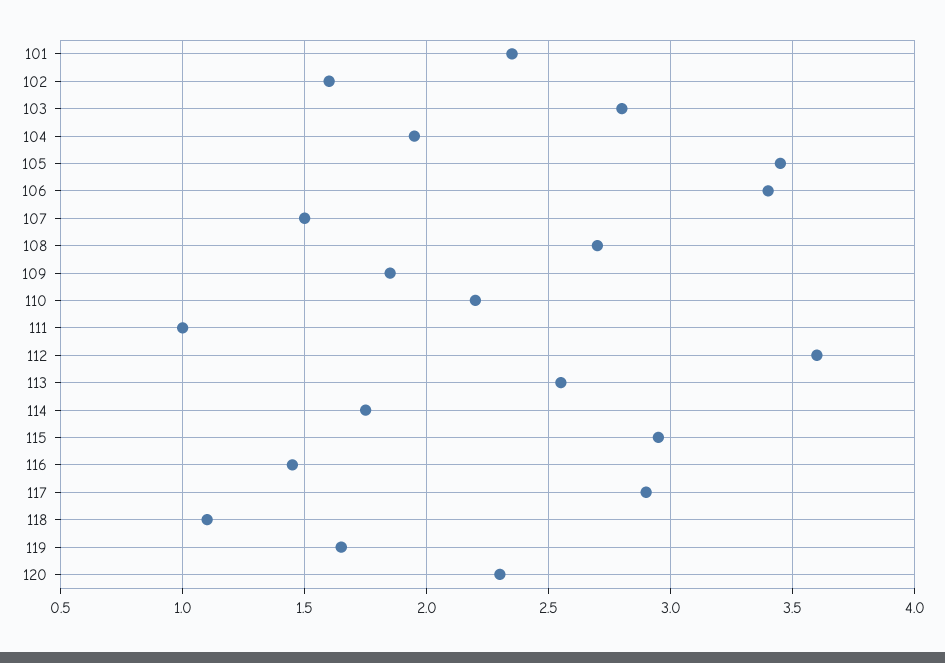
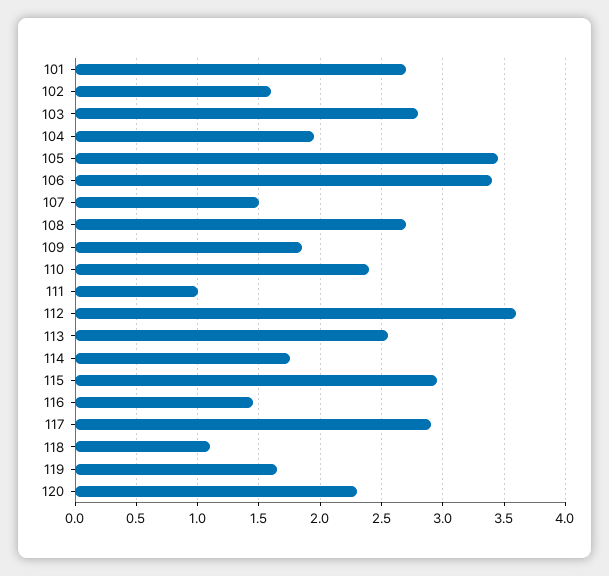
  {
-   "101": 2.35,
+   "101": 2.7,
    "102": 1.6,
    "103": 2.8,
    "104": 1.95,
    "105": 3.45,
    "106": 3.4,
    "107": 1.5,
    "108": 2.7,
    "109": 1.85,
-   "110": 2.2,
+   "110": 2.4,
    "111": 1,
    "112": 3.6,
    "113": 2.55,
    "114": 1.75,
    "115": 2.95,
    "116": 1.45,
    "117": 2.9,
    "118": 1.1,
    "119": 1.65,
    "120": 2.3
  }

